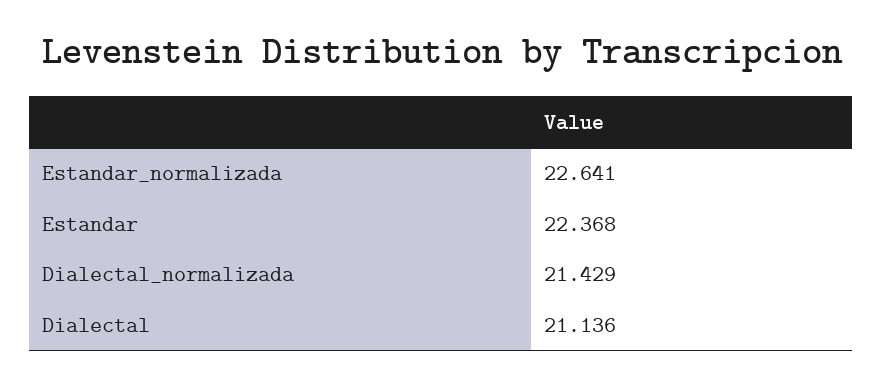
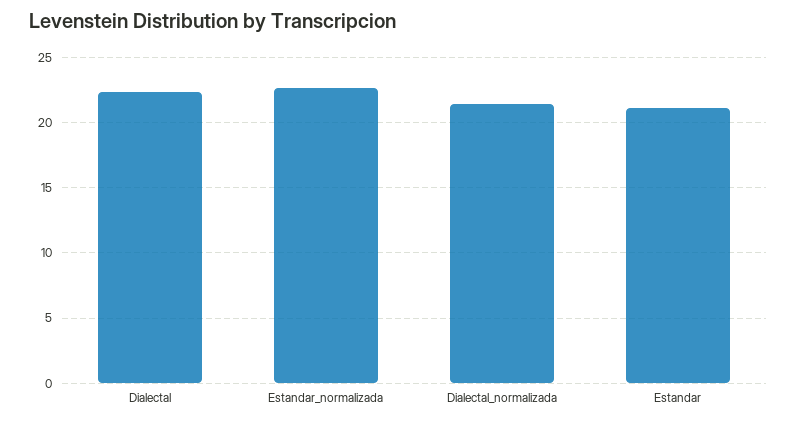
  {
    "Estandar_normalizada": 22.641,
-   "Estandar": 22.368,
+   "Estandar": 21,
    "Dialectal_normalizada": 21.429,
-   "Dialectal": 21.136
+   "Dialectal": 22.5
  }

